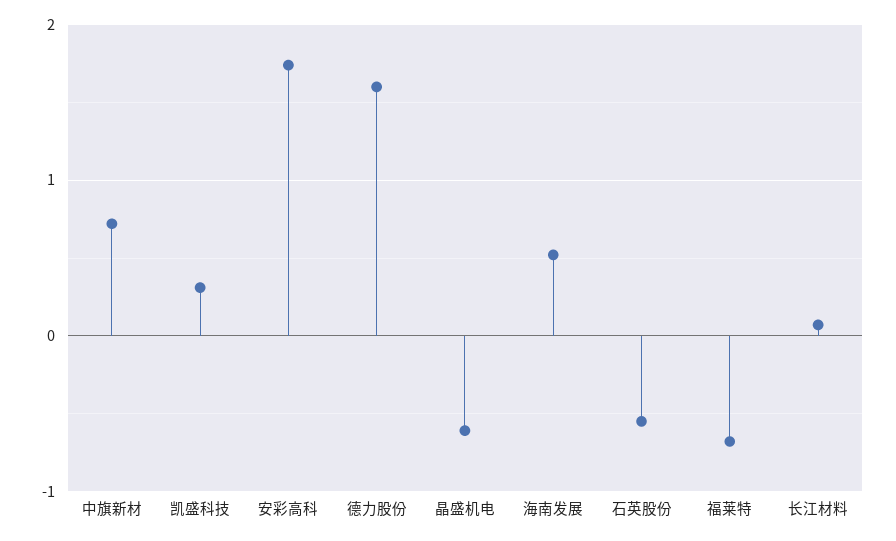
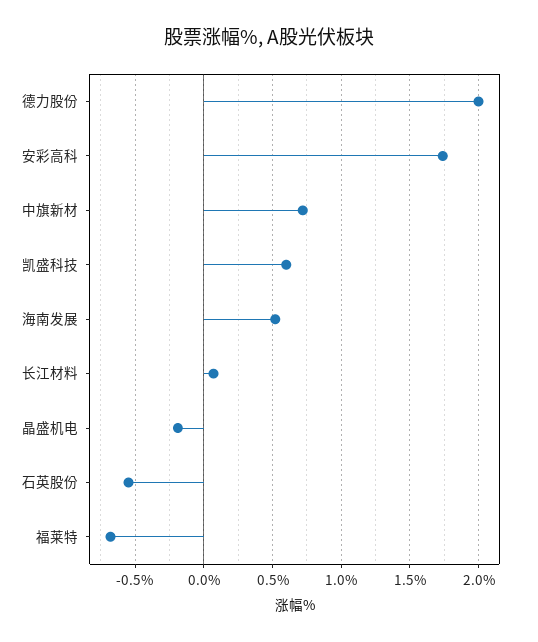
  {
    "中旗新材": 0.7,
-   "凯盛科技": 0.3,
+   "凯盛科技": 0.6,
    "安彩高科": 1.75,
-   "德力股份": 1.6,
+   "德力股份": 2,
-   "晶盛机电": -0.6,
+   "晶盛机电": -0.2,
    "海南发展": 0.5,
    "石英股份": -0.55,
    "福莱特": -0.7,
    "长江材料": 0.05
  }

